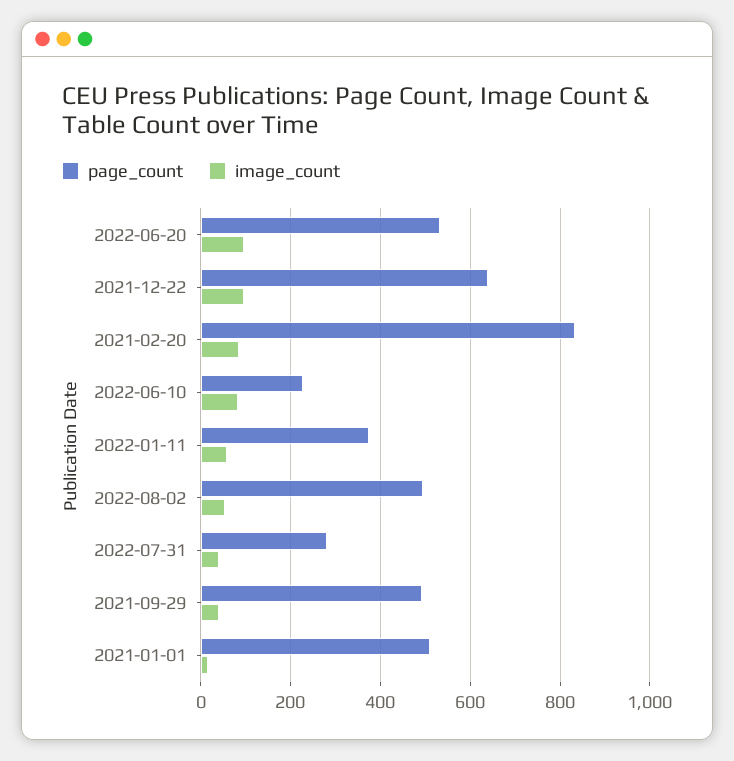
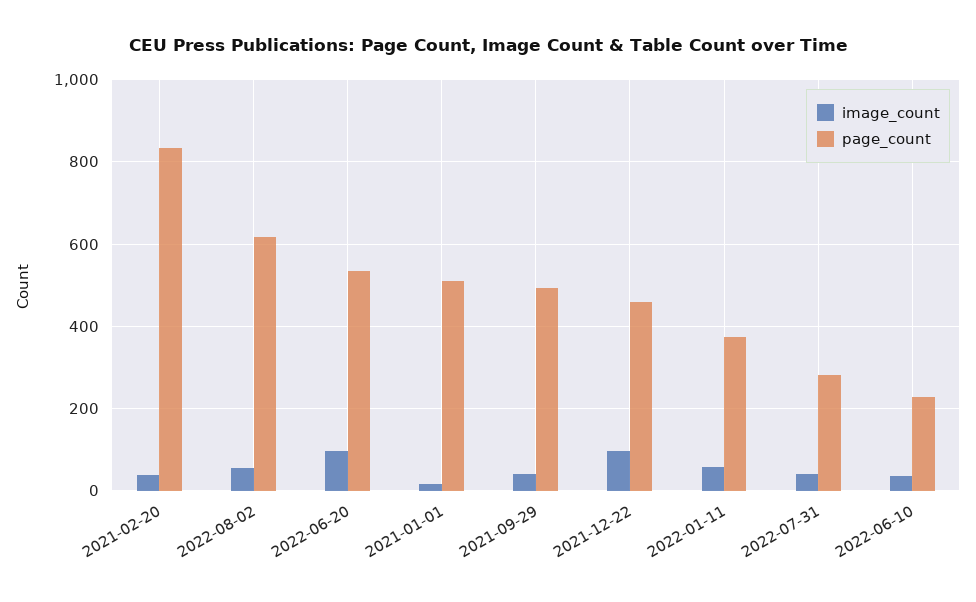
  {
    "page_count": {
      "2022-06-20": 540,
-     "2021-12-22": 640,
+     "2021-12-22": 460,
      "2021-02-20": 840,
      "2022-06-10": 220,
      "2022-01-11": 380,
-     "2022-08-02": 500,
+     "2022-08-02": 620,
      "2022-07-31": 280,
      "2021-09-29": 500,
      "2021-01-01": 520
    },
    "image_count": {
      "2022-06-20": 100,
      "2021-12-22": 100,
-     "2021-02-20": 80,
+     "2021-02-20": 40,
-     "2022-06-10": 80,
+     "2022-06-10": 40,
      "2022-01-11": 60,
      "2022-08-02": 60,
      "2022-07-31": 40,
      "2021-09-29": 40,
      "2021-01-01": 20
    }
  }

